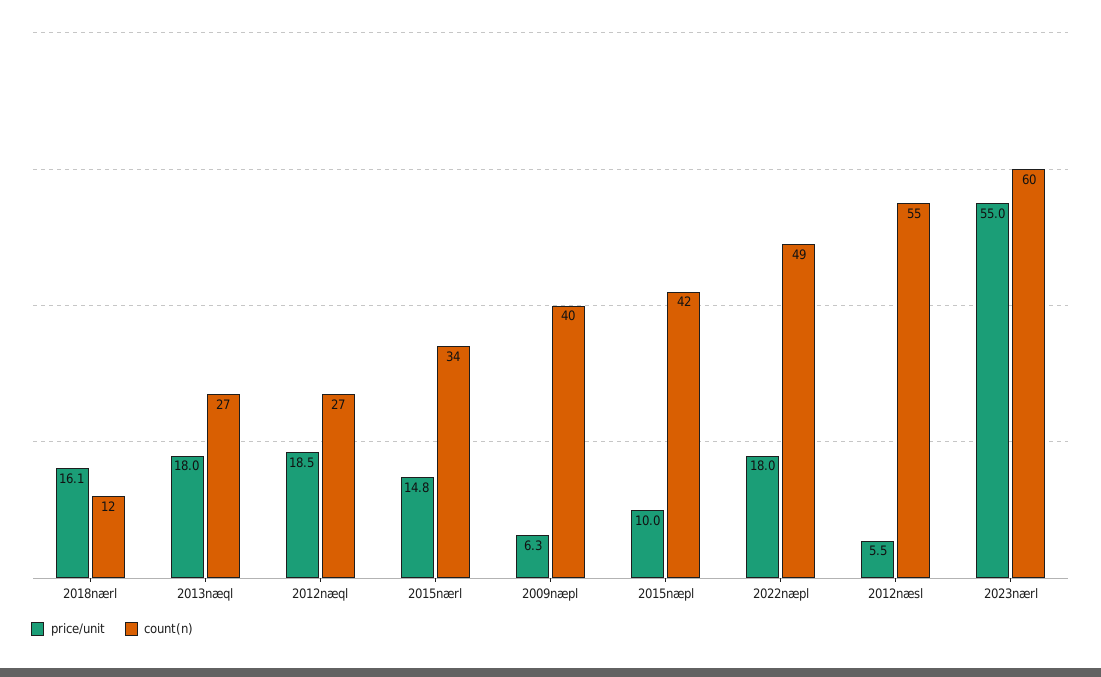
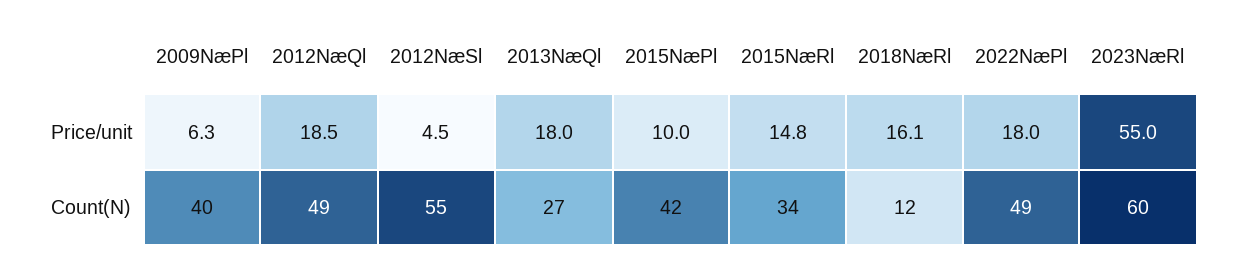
  {
    "price/unit": {
      "2018nærl": 16.1,
      "2013næql": 18,
      "2012næql": 18.5,
      "2015nærl": 14.8,
      "2009næpl": 6.3,
      "2015næpl": 10,
      "2022næpl": 18,
-     "2012næsl": 5.5,
+     "2012næsl": 4.5,
      "2023nærl": 55
    },
    "count(n)": {
      "2018nærl": 12,
      "2013næql": 27,
-     "2012næql": 27,
+     "2012næql": 49,
      "2015nærl": 34,
      "2009næpl": 40,
      "2015næpl": 42,
      "2022næpl": 49,
      "2012næsl": 55,
      "2023nærl": 60
    }
  }

